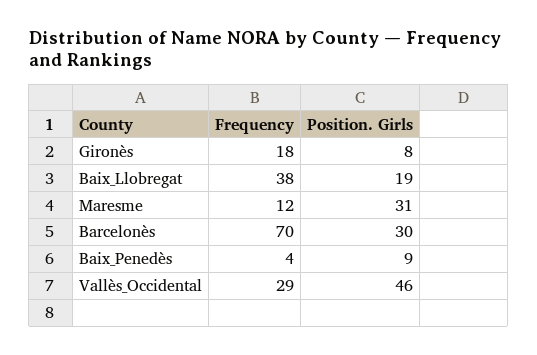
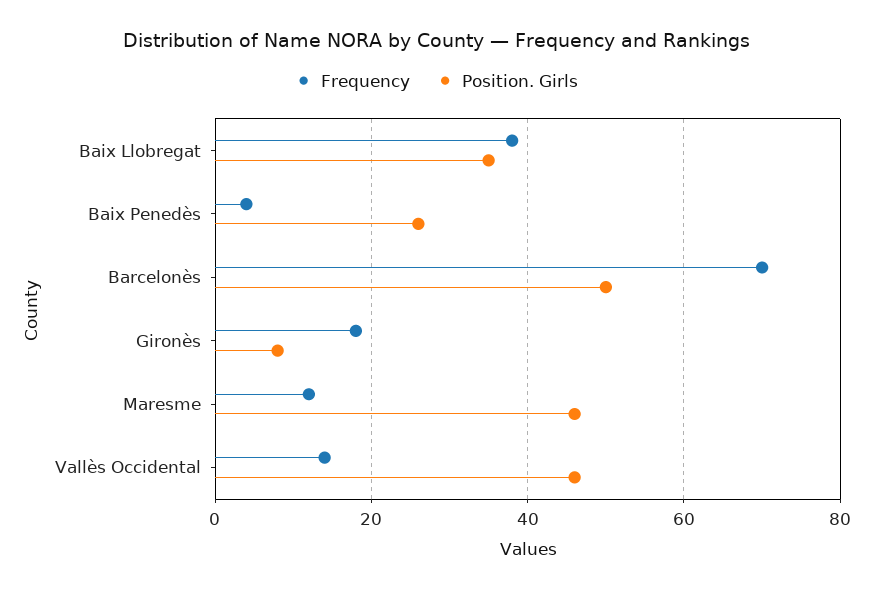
  {
    "Frequency": {
      "Gironès": 18,
      "Baix_Llobregat": 38,
      "Maresme": 12,
      "Barcelonès": 70,
      "Baix_Penedès": 4,
-     "Vallès_Occidental": 29
+     "Vallès_Occidental": 15
    },
    "Position. Girls": {
      "Gironès": 8,
-     "Baix_Llobregat": 19,
+     "Baix_Llobregat": 35,
-     "Maresme": 31,
+     "Maresme": 45,
-     "Barcelonès": 30,
+     "Barcelonès": 50,
-     "Baix_Penedès": 9,
+     "Baix_Penedès": 25,
      "Vallès_Occidental": 46
    }
  }

